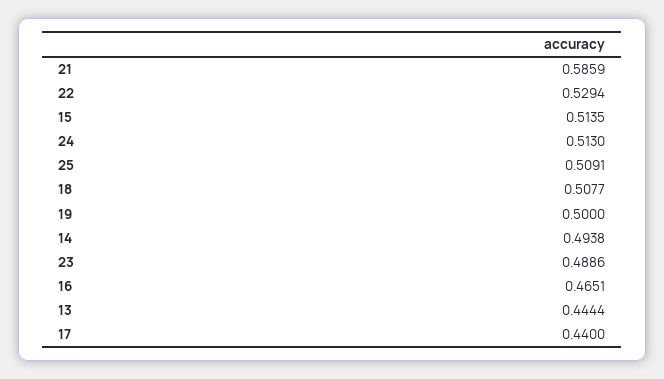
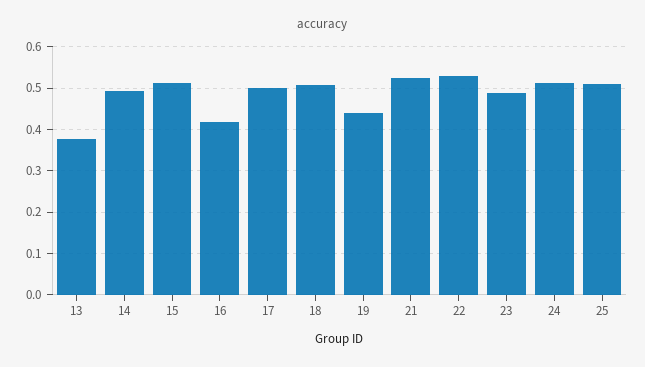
  {
-   "21": 0.5859,
+   "21": 0.52,
    "22": 0.5294,
    "15": 0.5135,
    "24": 0.513,
    "25": 0.5091,
    "18": 0.5077,
-   "19": 0.5,
+   "19": 0.44,
    "14": 0.4938,
    "23": 0.4886,
-   "16": 0.4651,
+   "16": 0.42,
-   "13": 0.4444,
+   "13": 0.38,
-   "17": 0.44
+   "17": 0.5
  }

